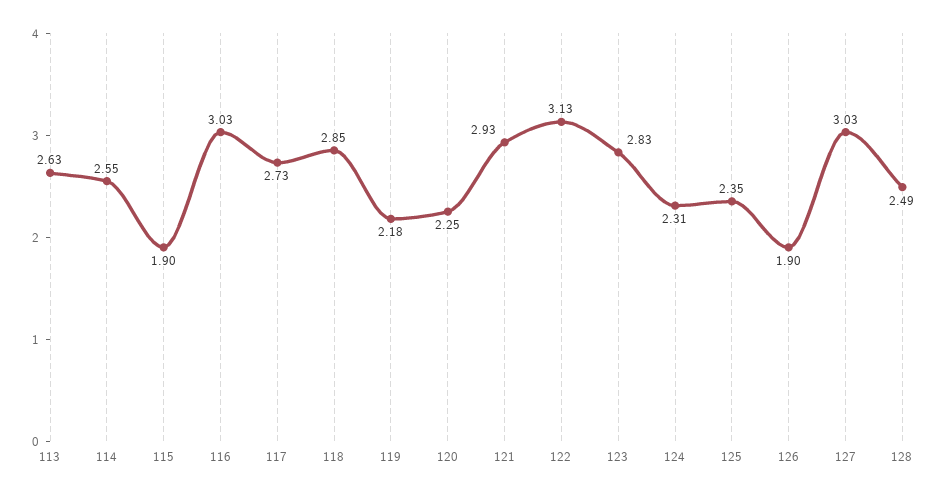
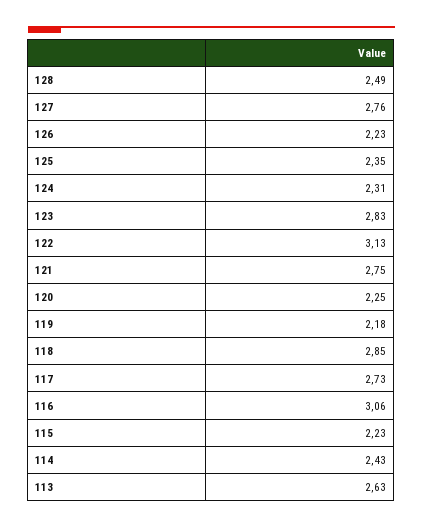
  {
    "113": 2.63,
-   "114": 2.55,
+   "114": 2.43,
-   "115": 1.9,
+   "115": 2.23,
-   "116": 3.03,
+   "116": 3.06,
    "117": 2.73,
    "118": 2.85,
    "119": 2.18,
    "120": 2.25,
-   "121": 2.93,
+   "121": 2.75,
    "122": 3.13,
    "123": 2.83,
    "124": 2.31,
    "125": 2.35,
-   "126": 1.9,
+   "126": 2.23,
-   "127": 3.03,
+   "127": 2.76,
    "128": 2.49
  }

